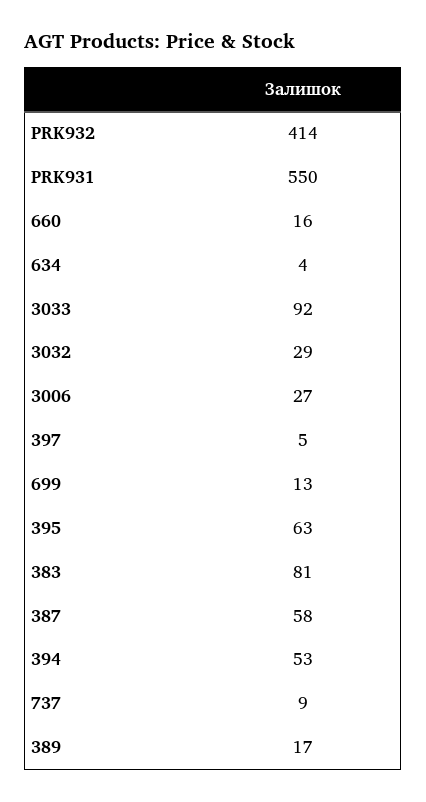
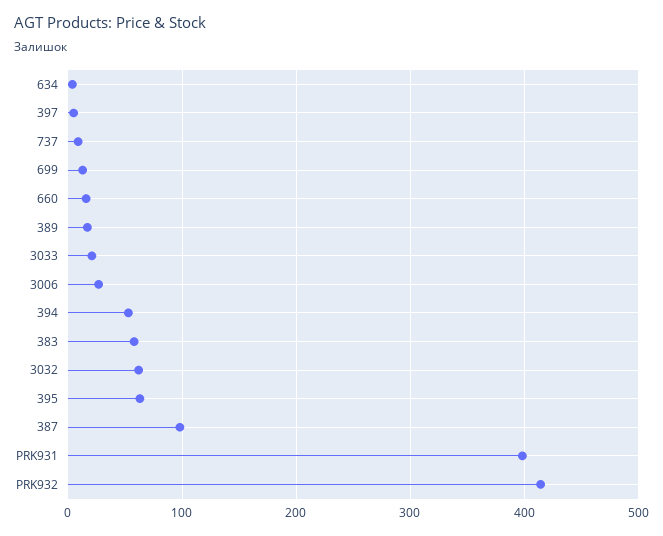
  {
    "PRK932": 414,
-   "PRK931": 550,
+   "PRK931": 400,
    "660": 16,
    "634": 4,
-   "3033": 92,
+   "3033": 20,
-   "3032": 29,
+   "3032": 60,
    "3006": 27,
    "397": 5,
    "699": 13,
    "395": 63,
-   "383": 81,
+   "383": 60,
-   "387": 58,
+   "387": 100,
    "394": 53,
    "737": 9,
    "389": 17
  }

